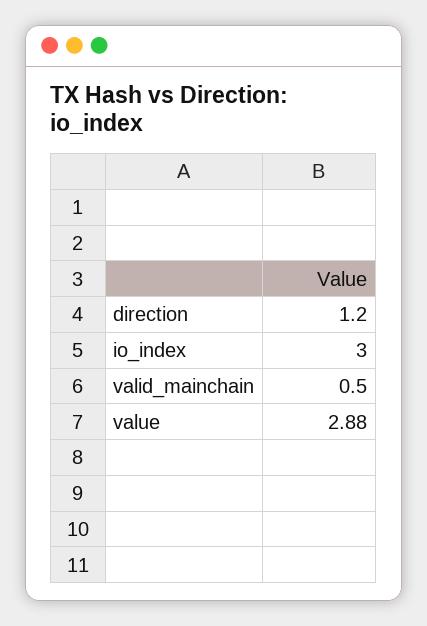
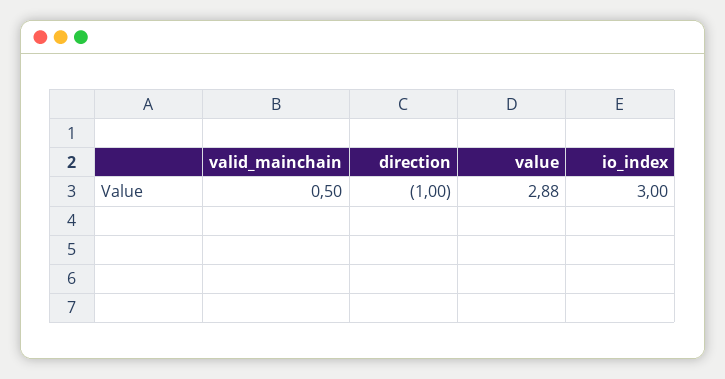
  {
-   "direction": 1.2,
+   "direction": -1,
    "io_index": 3,
    "valid_mainchain": 0.5,
    "value": 2.88
  }

